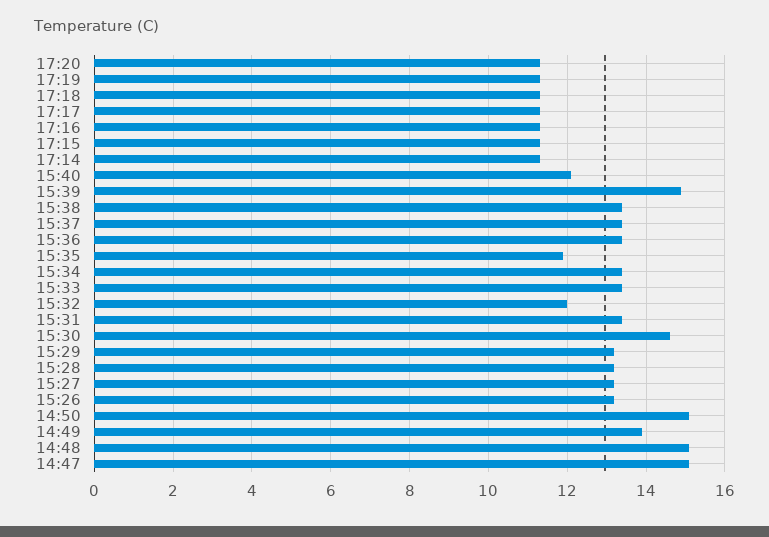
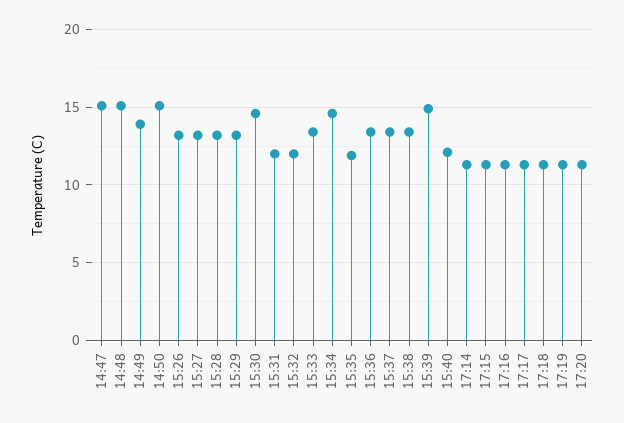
  {
    "17:20": 11.5,
    "17:19": 11.5,
    "17:18": 11.5,
    "17:17": 11.5,
    "17:16": 11.5,
    "17:15": 11.5,
    "17:14": 11.5,
    "15:40": 12,
    "15:39": 15,
    "15:38": 13.5,
    "15:37": 13.5,
    "15:36": 13.5,
    "15:35": 12,
-   "15:34": 13.5,
+   "15:34": 14.5,
    "15:33": 13.5,
    "15:32": 12,
-   "15:31": 13.5,
+   "15:31": 12,
    "15:30": 14.5,
    "15:29": 13,
    "15:28": 13,
    "15:27": 13,
    "15:26": 13,
    "14:50": 15,
    "14:49": 14,
    "14:48": 15,
    "14:47": 15
  }

